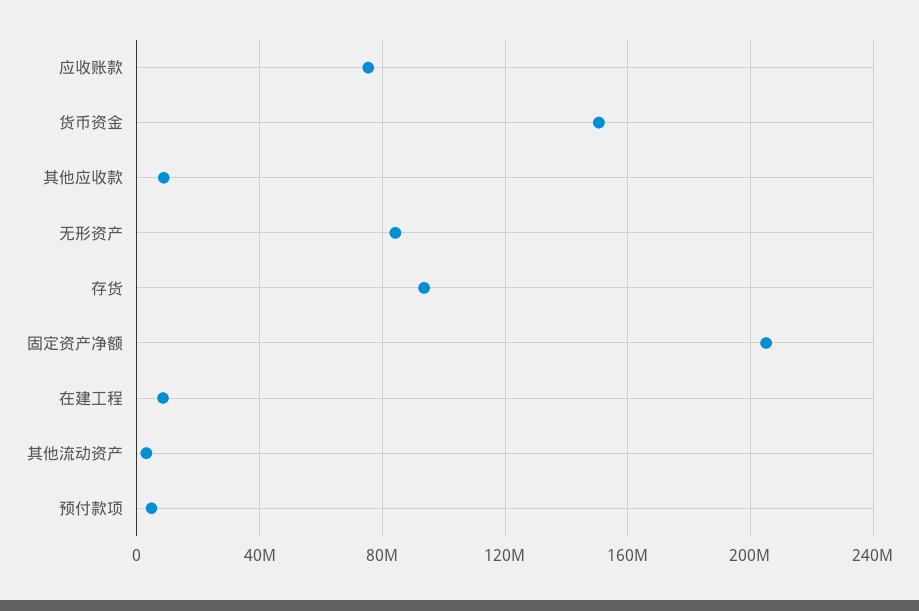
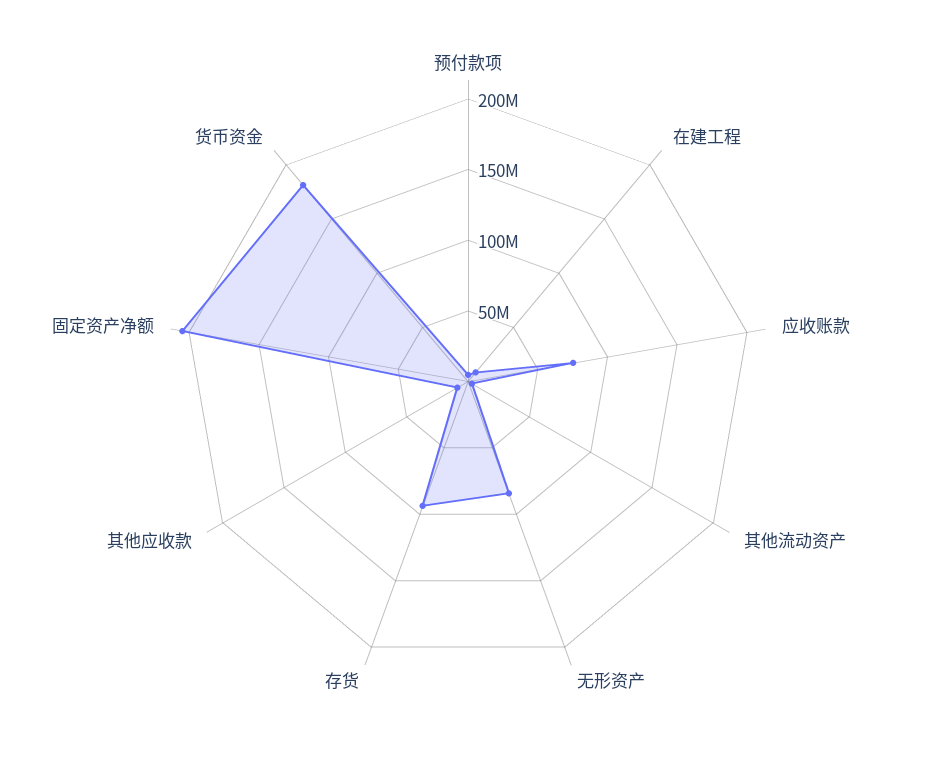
  {
    "应收账款": 75000000,
-   "货币资金": 150000000,
+   "货币资金": 180000000,
    "其他应收款": 10000000,
    "无形资产": 85000000,
    "存货": 95000000,
    "固定资产净额": 205000000,
    "在建工程": 10000000,
    "其他流动资产": 5000000,
    "预付款项": 5000000
  }

